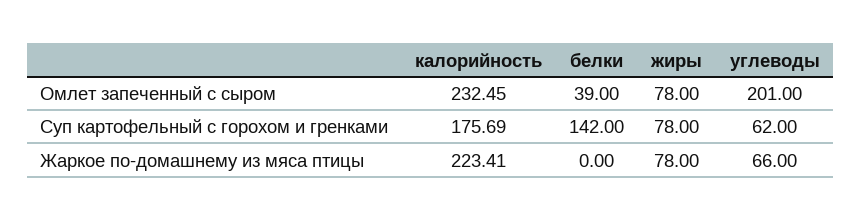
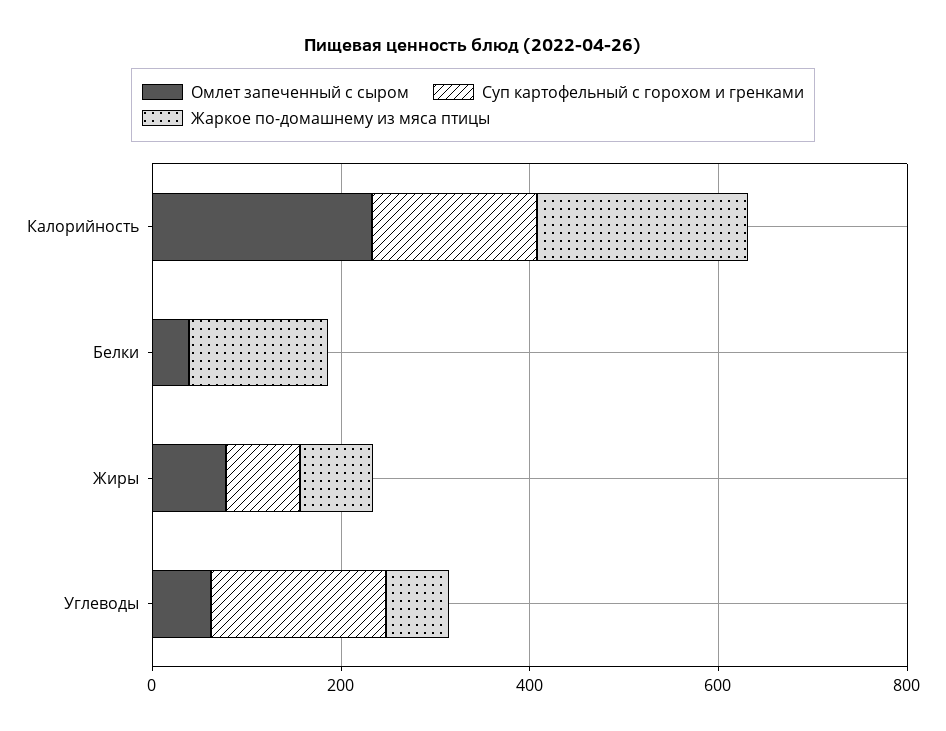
  {
    "Омлет запеченный с сыром": {
      "калорийность": 232.45,
      "белки": 39,
      "жиры": 78,
-     "углеводы": 201
+     "углеводы": 50
    },
    "Суп картофельный с горохом и гренками": {
      "калорийность": 175.69,
-     "белки": 142,
+     "белки": 0,
      "жиры": 78,
-     "углеводы": 62
+     "углеводы": 200
    },
    "Жаркое по-домашнему из мяса птицы": {
      "калорийность": 223.41,
-     "белки": 0,
+     "белки": 150,
      "жиры": 78,
      "углеводы": 66
    }
  }

